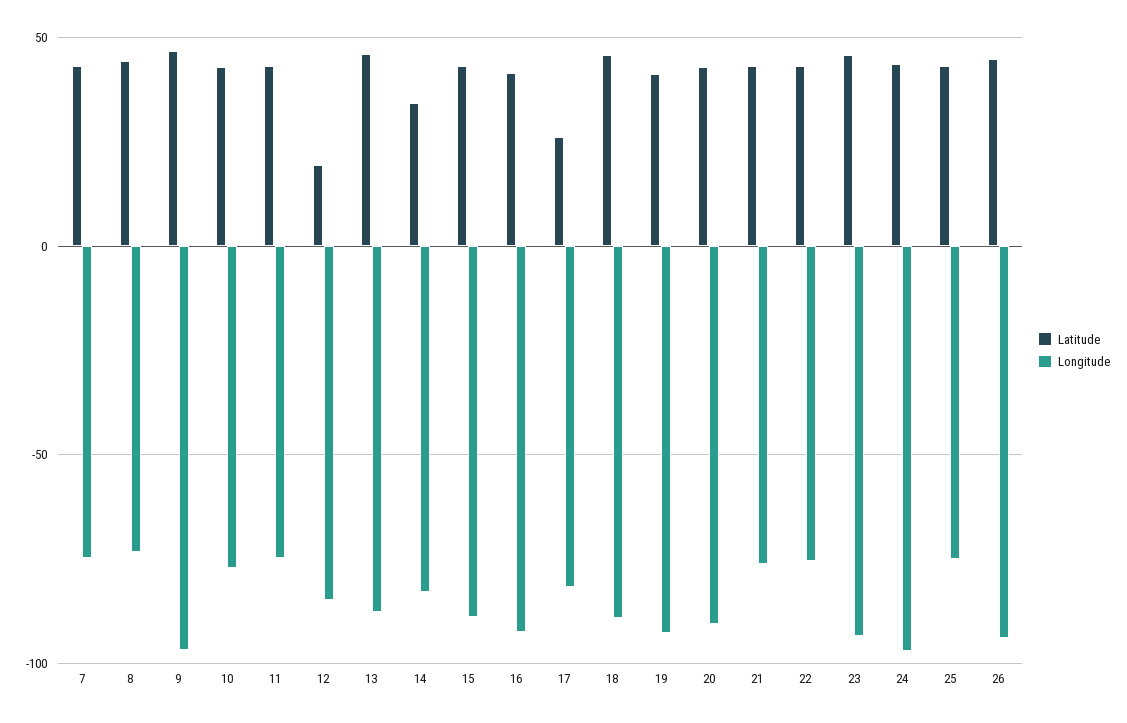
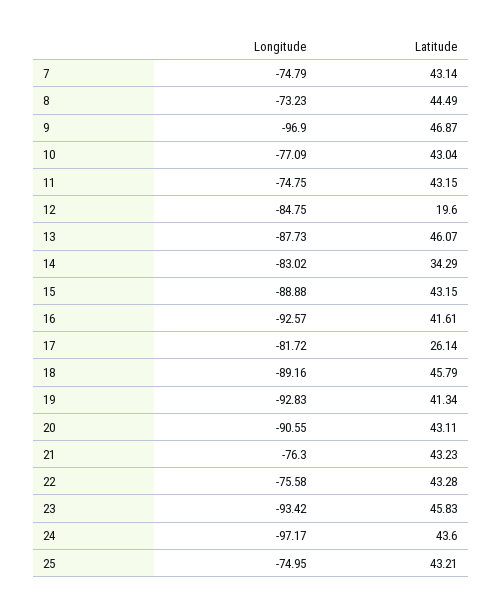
  {
    "Latitude": {
      "7": 43.14,
      "8": 44.49,
      "9": 46.87,
      "10": 43.04,
      "11": 43.15,
      "12": 19.6,
      "13": 46.07,
      "14": 34.29,
      "15": 43.15,
      "16": 41.61,
      "17": 26.14,
      "18": 45.79,
      "19": 41.34,
      "20": 43.11,
      "21": 43.23,
      "22": 43.28,
      "23": 45.83,
      "24": 43.6,
-     "25": 43.21,
+     "25": 43.21
-     "26": 45
    },
    "Longitude": {
      "7": -74.79,
      "8": -73.23,
      "9": -96.9,
      "10": -77.09,
      "11": -74.75,
      "12": -84.75,
      "13": -87.73,
      "14": -83.02,
      "15": -88.88,
      "16": -92.57,
      "17": -81.72,
      "18": -89.16,
      "19": -92.83,
      "20": -90.55,
      "21": -76.3,
      "22": -75.58,
      "23": -93.42,
      "24": -97.17,
-     "25": -74.95,
+     "25": -74.95
-     "26": -95
    }
  }

